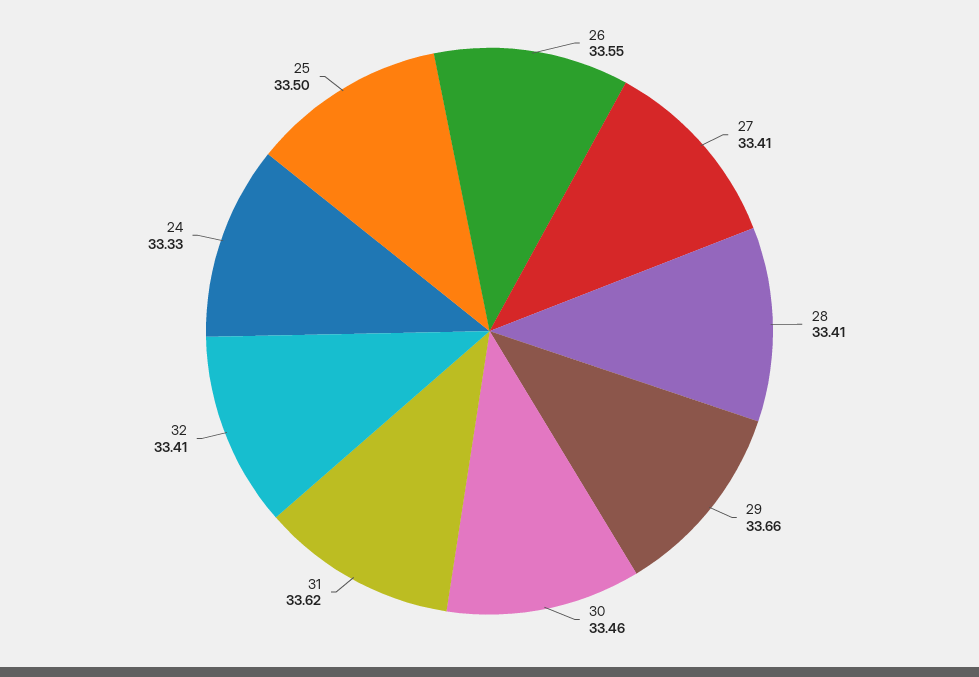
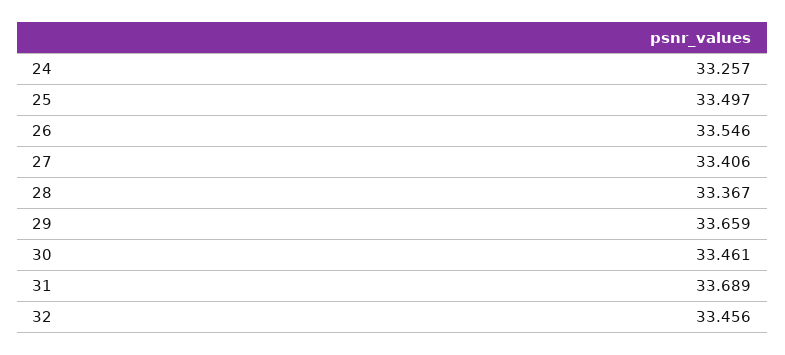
  {
    "26": 33.546,
    "27": 33.406,
-   "28": 33.41,
+   "28": 33.367,
    "29": 33.659,
    "30": 33.461,
-   "31": 33.62,
+   "31": 33.689,
-   "32": 33.41,
+   "32": 33.456,
-   "24": 33.33,
+   "24": 33.257,
    "25": 33.497
  }

